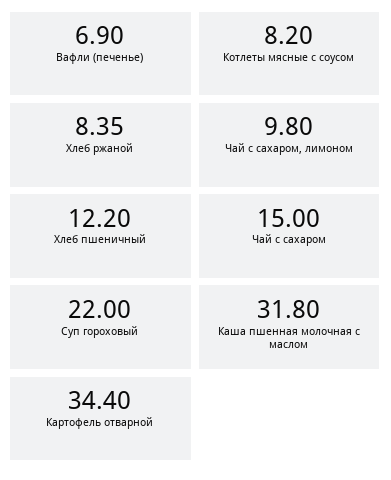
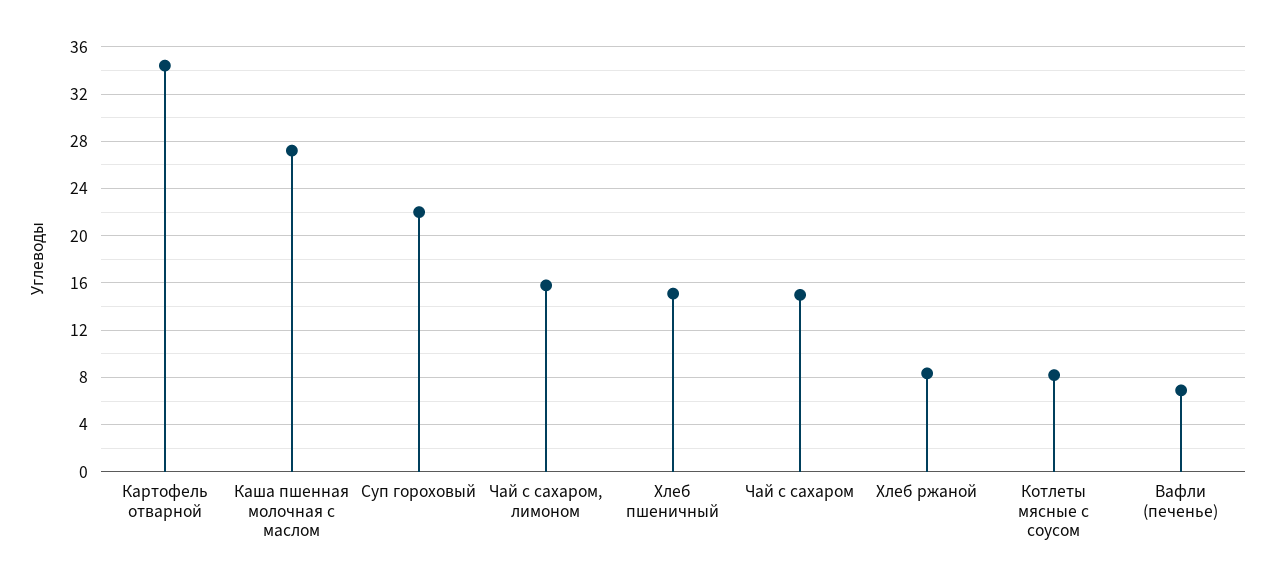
  {
    "Вафли (печенье)": 6.9,
    "Котлеты мясные с соусом": 8.2,
    "Хлеб ржаной": 8.35,
-   "Чай с сахаром, лимоном": 9.8,
+   "Чай с сахаром, лимоном": 16,
-   "Хлеб пшеничный": 12.2,
+   "Хлеб пшеничный": 15,
    "Чай с сахаром": 15,
    "Суп гороховый": 22,
-   "Каша пшенная молочная с маслом": 31.8,
+   "Каша пшенная молочная с маслом": 27,
    "Картофель отварной": 34.4
  }

